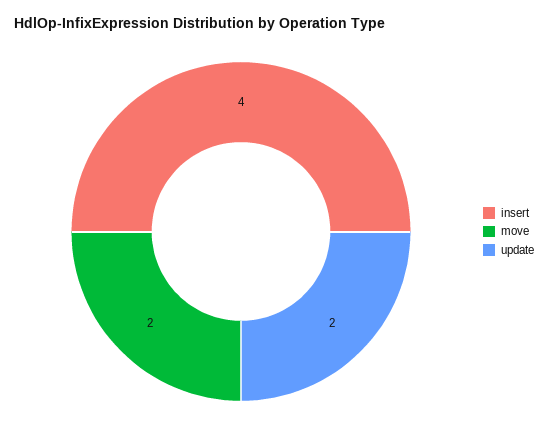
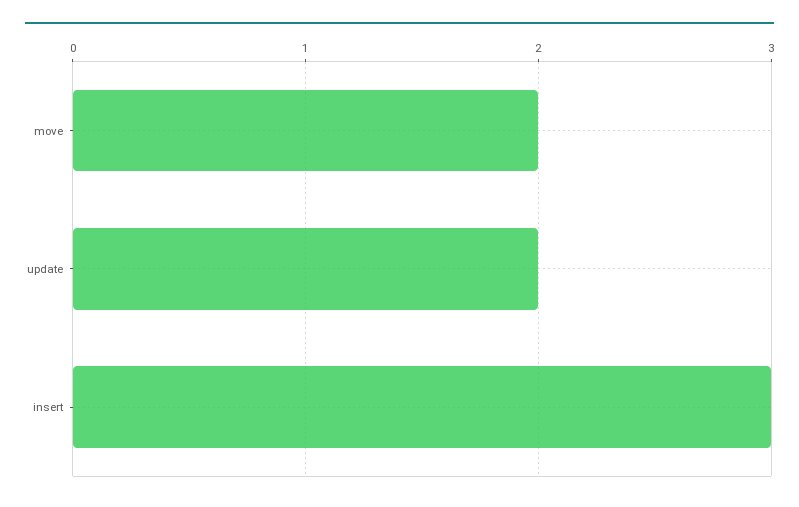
  {
-   "insert": 4,
+   "insert": 3,
    "move": 2,
    "update": 2
  }

